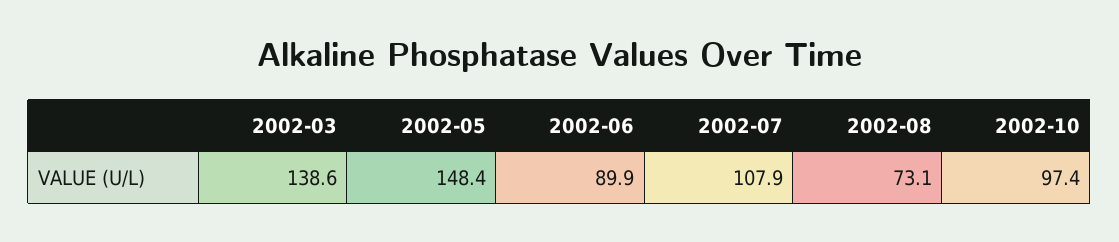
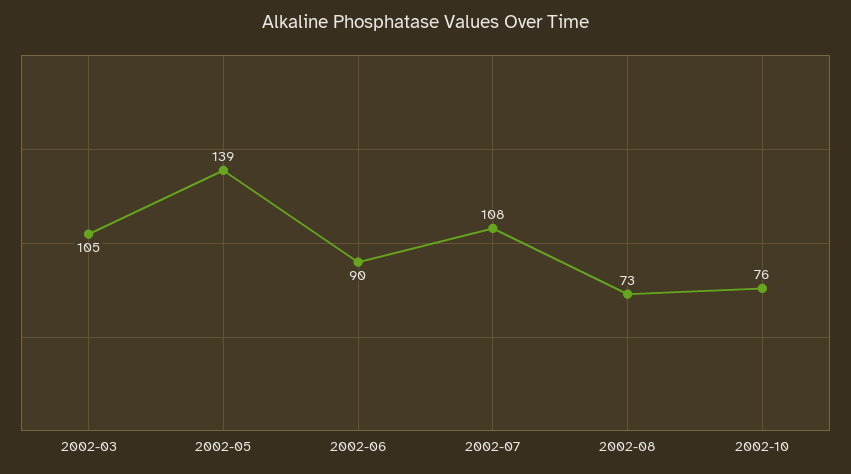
  {
-   "2002-03": 138.6,
+   "2002-03": 105,
-   "2002-05": 148.4,
+   "2002-05": 139,
    "2002-06": 89.9,
    "2002-07": 107.9,
    "2002-08": 73.1,
-   "2002-10": 97.4
+   "2002-10": 76
  }

